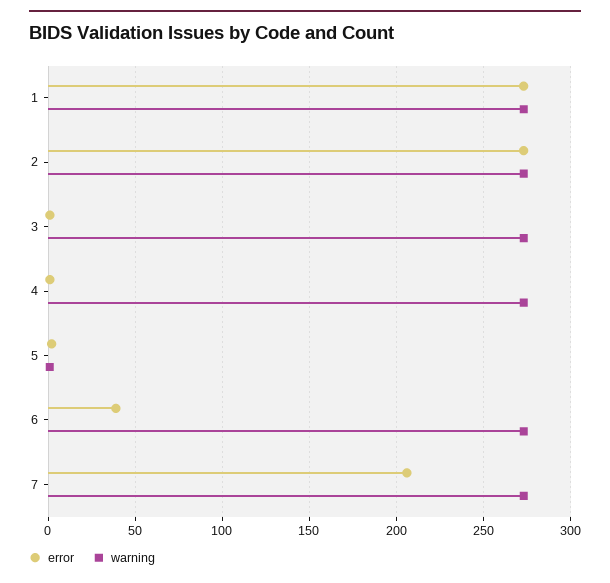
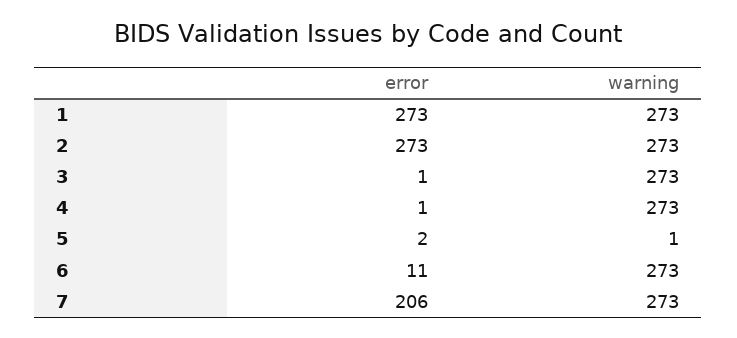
  {
    "error": {
      "1": 273,
      "2": 273,
      "3": 1,
      "4": 1,
      "5": 2,
-     "6": 40,
+     "6": 11,
      "7": 206
    },
    "warning": {
      "1": 273,
      "2": 273,
      "3": 273,
      "4": 273,
      "5": 1,
      "6": 273,
      "7": 273
    }
  }

